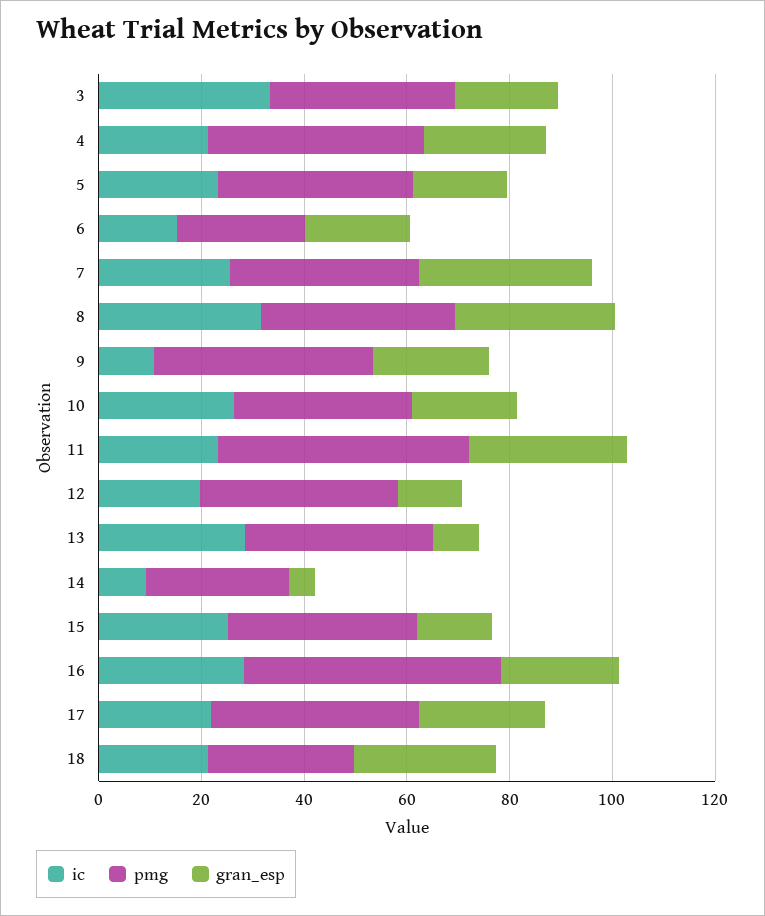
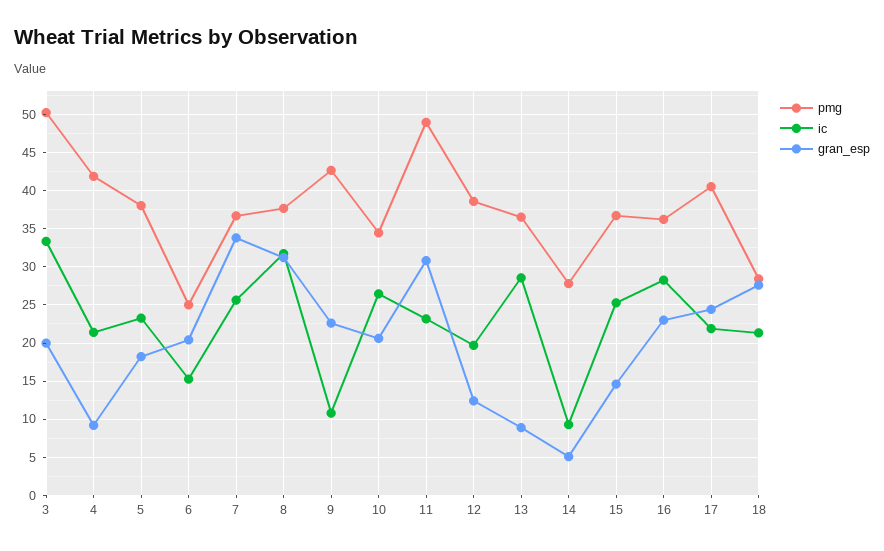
  {
    "ic": {
      "3": 33,
      "4": 21,
      "5": 23,
      "6": 15,
      "7": 26,
      "8": 32,
      "9": 11,
      "10": 26,
      "11": 23,
      "12": 20,
      "13": 29,
      "14": 9,
      "15": 25,
      "16": 28,
      "17": 22,
      "18": 21
    },
    "pmg": {
-     "3": 35,
+     "3": 50,
      "4": 42,
      "5": 38,
      "6": 25,
      "7": 37,
      "8": 38,
      "9": 43,
      "10": 34,
      "11": 49,
      "12": 39,
      "13": 37,
      "14": 28,
      "15": 37,
-     "16": 50,
+     "16": 36,
      "17": 41,
      "18": 28
    },
    "gran_esp": {
      "3": 20,
-     "4": 25,
+     "4": 9,
      "5": 18,
      "6": 20,
      "7": 34,
      "8": 31,
      "9": 23,
      "10": 21,
      "11": 31,
      "12": 12,
      "13": 9,
      "14": 5,
      "15": 15,
      "16": 23,
      "17": 24,
      "18": 28
    }
  }

